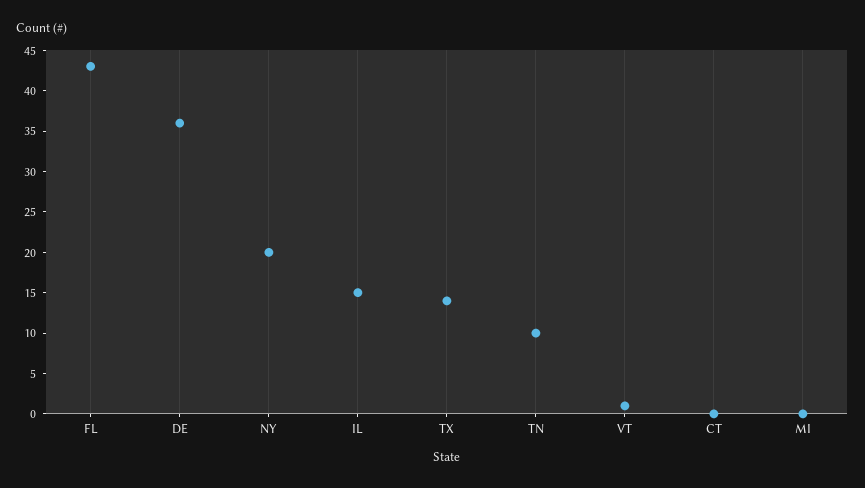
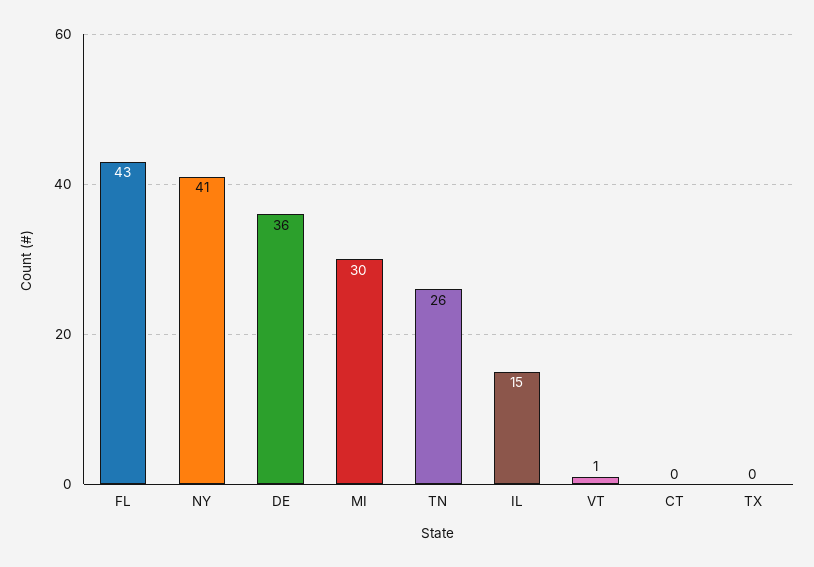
  {
    "FL": 43,
    "DE": 36,
-   "NY": 20,
+   "NY": 41,
    "IL": 15,
-   "TX": 14,
+   "TX": 0,
-   "TN": 10,
+   "TN": 26,
    "VT": 1,
    "CT": 0,
-   "MI": 0
+   "MI": 30
  }

